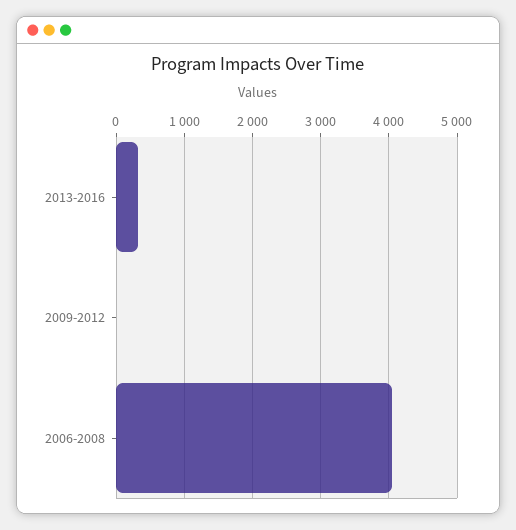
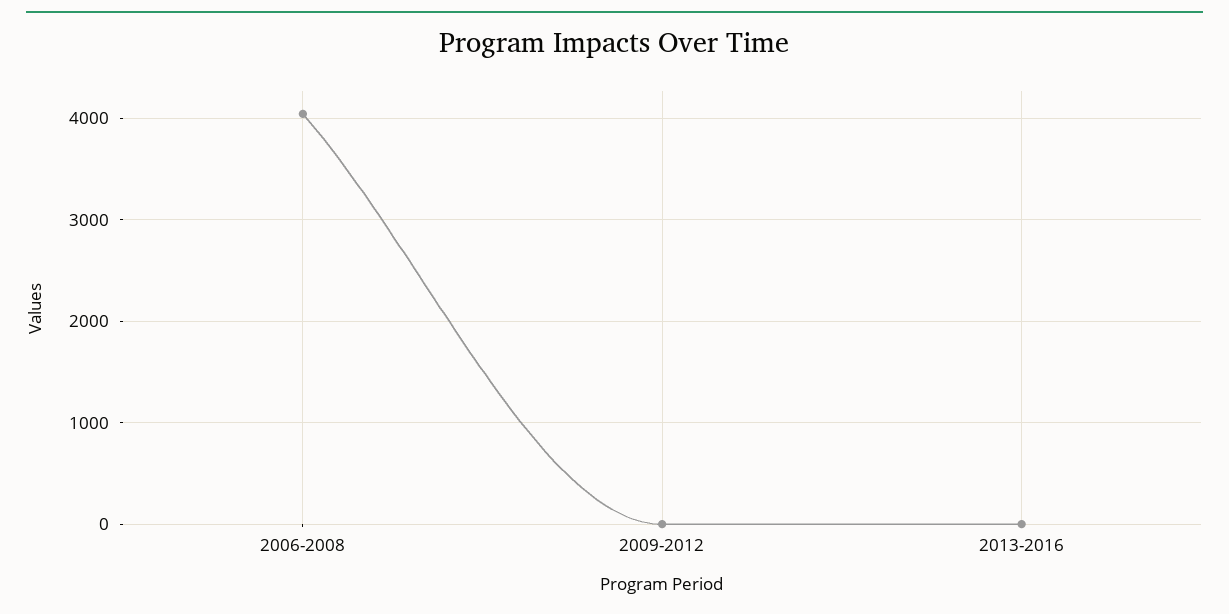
  {
-   "2013-2016": 300,
+   "2013-2016": 0,
    "2009-2012": 0,
    "2006-2008": 4000
  }

